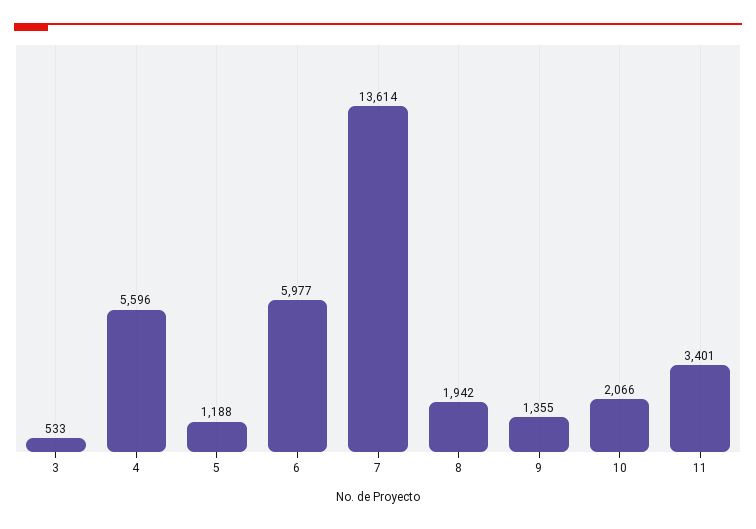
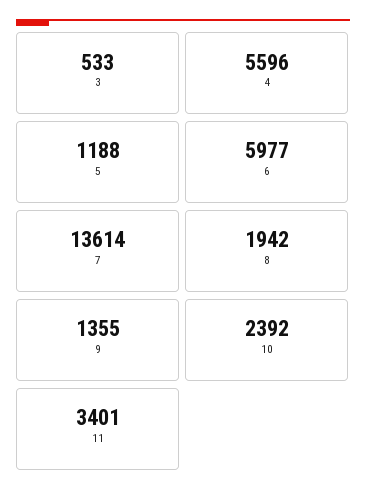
  {
    "3": 533,
    "4": 5596,
    "5": 1188,
    "6": 5977,
    "7": 13614,
    "8": 1942,
    "9": 1355,
-   "10": 2066,
+   "10": 2392,
    "11": 3401
  }

